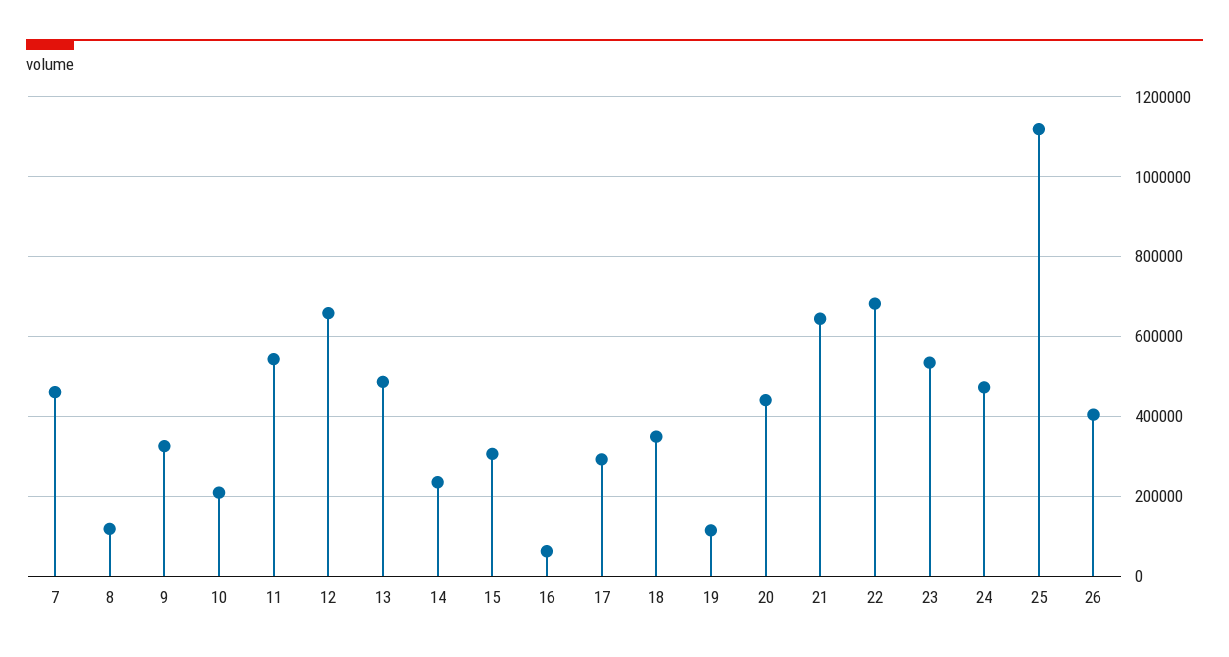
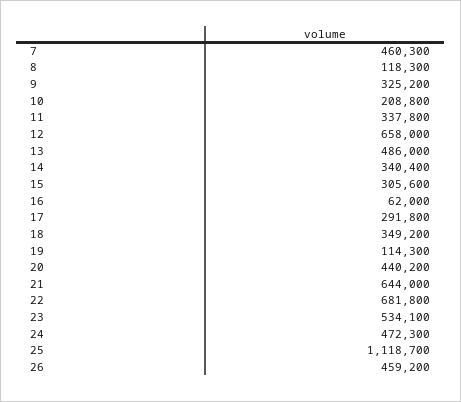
  {
    "7": 460300,
    "8": 118300,
    "9": 325200,
    "10": 208800,
-   "11": 540000,
+   "11": 337800,
    "12": 658000,
    "13": 486000,
-   "14": 240000,
+   "14": 340400,
    "15": 305600,
    "16": 62000,
    "17": 291800,
    "18": 349200,
    "19": 114300,
    "20": 440200,
    "21": 644000,
    "22": 681800,
    "23": 534100,
    "24": 472300,
    "25": 1118700,
-   "26": 400000
+   "26": 459200
  }

